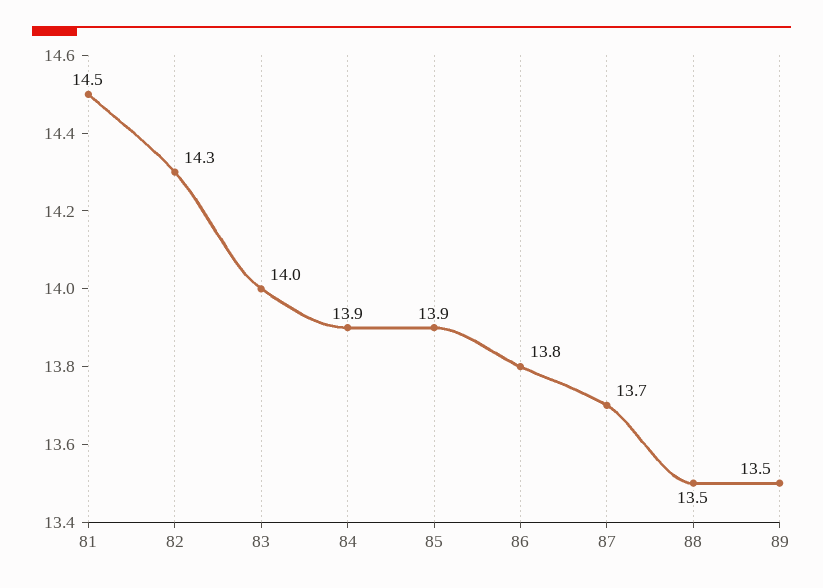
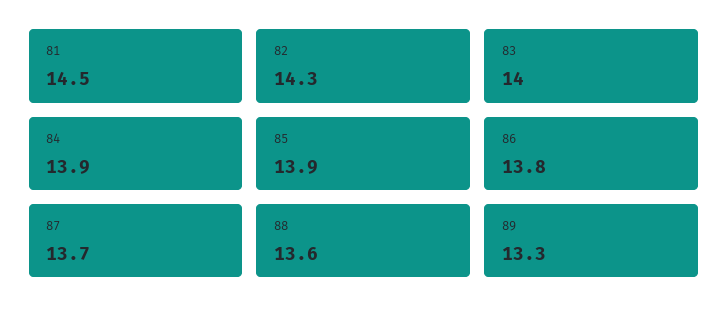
  {
    "81": 14.5,
    "82": 14.3,
    "83": 14,
    "84": 13.9,
    "85": 13.9,
    "86": 13.8,
    "87": 13.7,
-   "88": 13.5,
+   "88": 13.6,
-   "89": 13.5
+   "89": 13.3
  }

